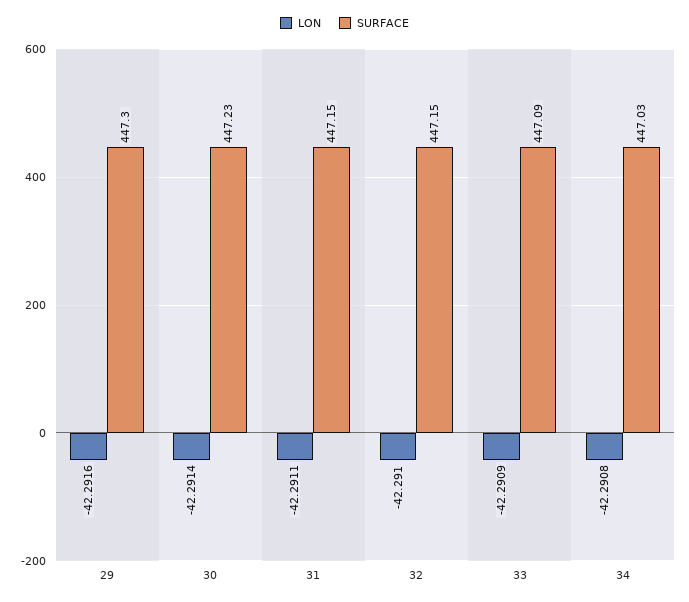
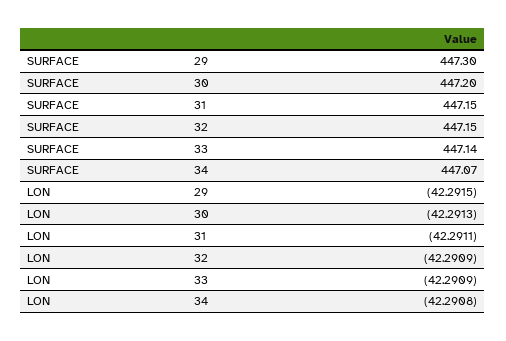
  {
    "LON": {
-     "29": -42.2916,
+     "29": -42.2915,
-     "30": -42.2914,
+     "30": -42.2913,
      "31": -42.2911,
-     "32": -42.291,
+     "32": -42.2909,
      "33": -42.2909,
      "34": -42.2908
    },
    "SURFACE": {
      "29": 447.3,
-     "30": 447.23,
+     "30": 447.2,
      "31": 447.15,
      "32": 447.15,
-     "33": 447.09,
+     "33": 447.14,
-     "34": 447.03
+     "34": 447.07
    }
  }

